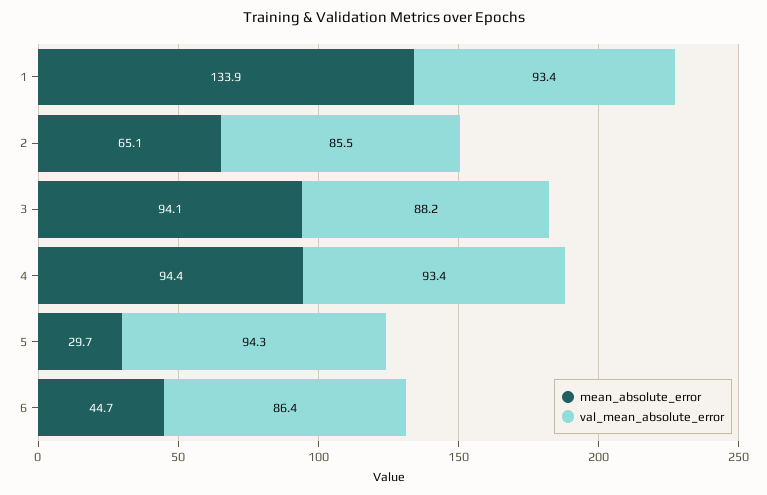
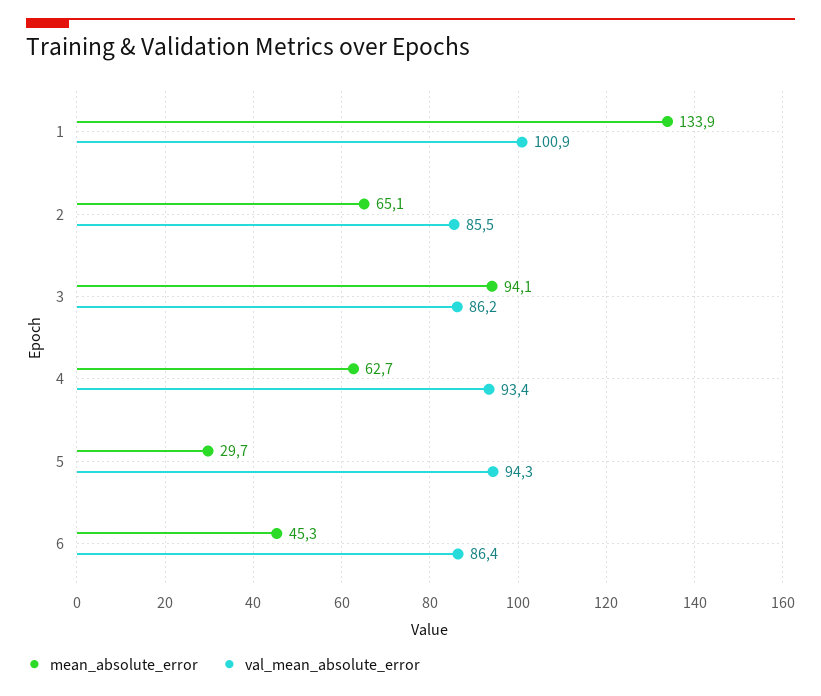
  {
    "mean_absolute_error": {
      "1": 133.9,
      "2": 65.1,
      "3": 94.1,
-     "4": 94.4,
+     "4": 62.7,
      "5": 29.7,
-     "6": 44.7
+     "6": 45.3
    },
    "val_mean_absolute_error": {
-     "1": 93.4,
+     "1": 100.9,
      "2": 85.5,
-     "3": 88.2,
+     "3": 86.2,
      "4": 93.4,
      "5": 94.3,
      "6": 86.4
    }
  }

